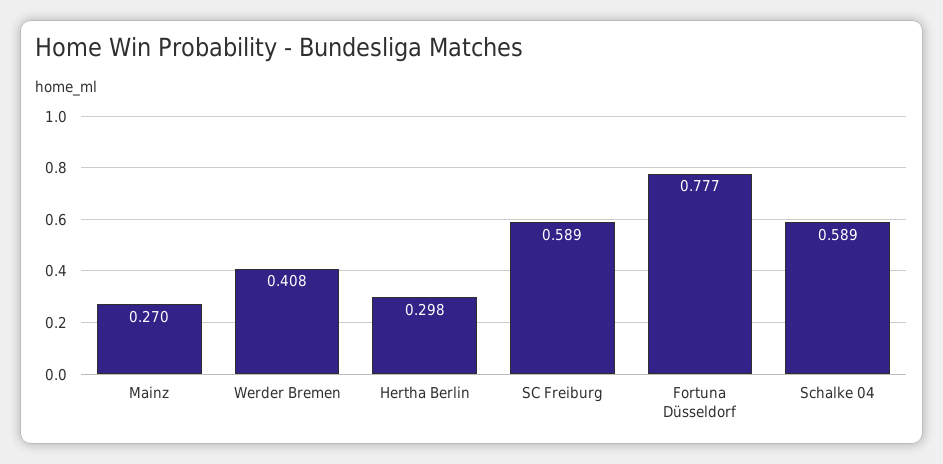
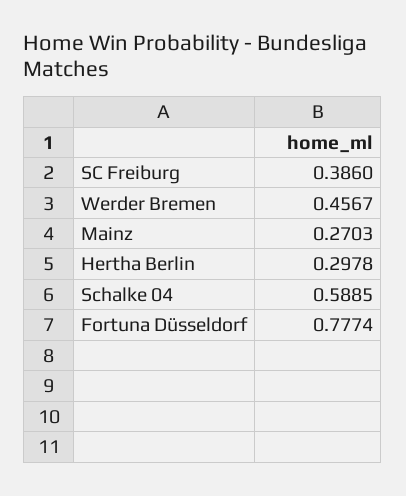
  {
    "Mainz": 0.2703,
-   "Werder Bremen": 0.408,
+   "Werder Bremen": 0.4567,
    "Hertha Berlin": 0.2978,
-   "SC Freiburg": 0.589,
+   "SC Freiburg": 0.386,
    "Fortuna Düsseldorf": 0.7774,
    "Schalke 04": 0.5885
  }

